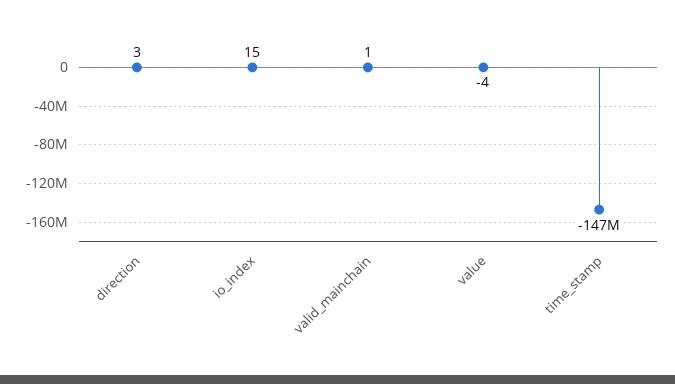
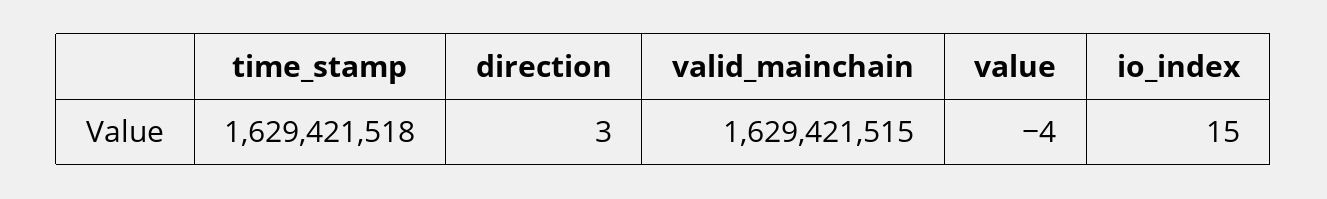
  {
    "direction": 3,
    "io_index": 15,
-   "valid_mainchain": 1,
+   "valid_mainchain": 1629421515,
    "value": -4,
-   "time_stamp": -147000000
+   "time_stamp": 1629421518
  }

